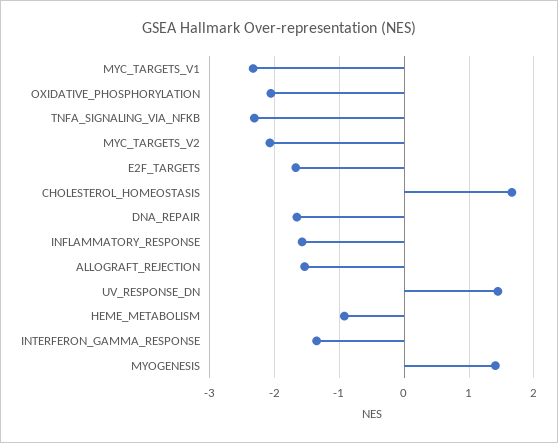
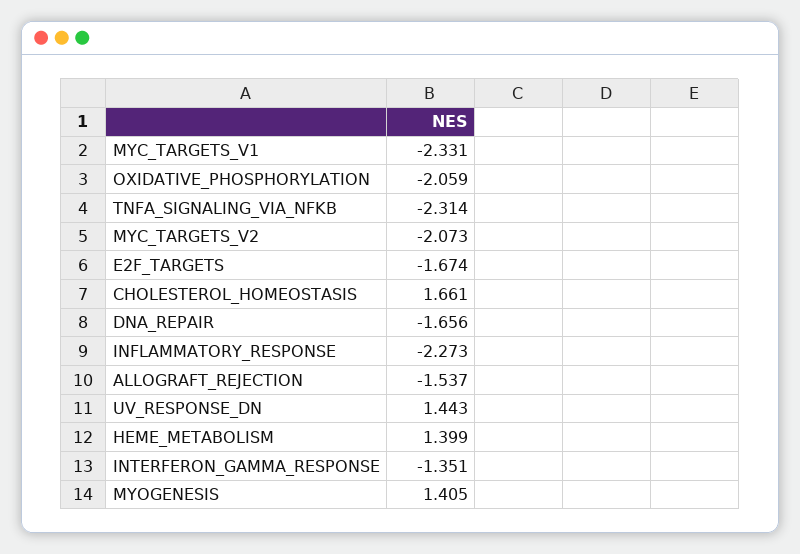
  {
    "MYC_TARGETS_V1": -2.331,
    "OXIDATIVE_PHOSPHORYLATION": -2.059,
    "TNFA_SIGNALING_VIA_NFKB": -2.314,
    "MYC_TARGETS_V2": -2.073,
    "E2F_TARGETS": -1.674,
    "CHOLESTEROL_HOMEOSTASIS": 1.661,
    "DNA_REPAIR": -1.656,
-   "INFLAMMATORY_RESPONSE": -1.6,
+   "INFLAMMATORY_RESPONSE": -2.273,
    "ALLOGRAFT_REJECTION": -1.537,
    "UV_RESPONSE_DN": 1.443,
-   "HEME_METABOLISM": -0.9,
+   "HEME_METABOLISM": 1.399,
    "INTERFERON_GAMMA_RESPONSE": -1.351,
    "MYOGENESIS": 1.405
  }

